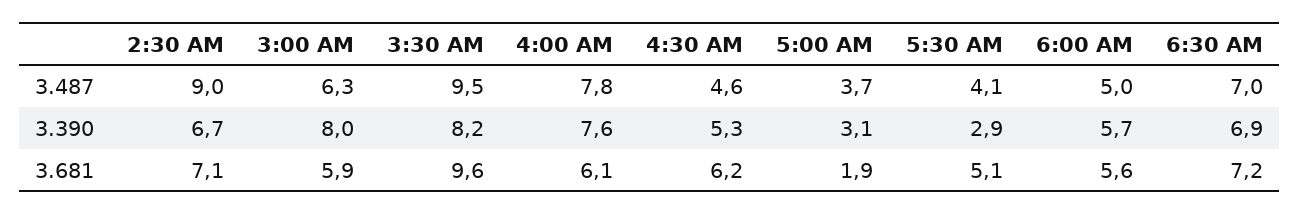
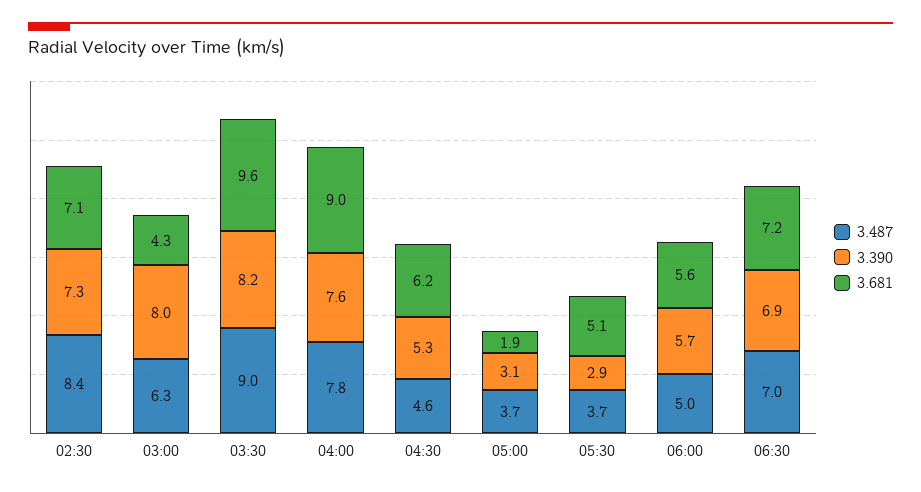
  {
    "3.487": {
-     "2:30 AM": 9,
+     "2:30 AM": 8.4,
      "3:00 AM": 6.3,
-     "3:30 AM": 9.5,
+     "3:30 AM": 9,
      "4:00 AM": 7.8,
      "4:30 AM": 4.6,
      "5:00 AM": 3.7,
-     "5:30 AM": 4.1,
+     "5:30 AM": 3.7,
      "6:00 AM": 5,
      "6:30 AM": 7
    },
    "3.390": {
-     "2:30 AM": 6.7,
+     "2:30 AM": 7.3,
      "3:00 AM": 8,
      "3:30 AM": 8.2,
      "4:00 AM": 7.6,
      "4:30 AM": 5.3,
      "5:00 AM": 3.1,
      "5:30 AM": 2.9,
      "6:00 AM": 5.7,
      "6:30 AM": 6.9
    },
    "3.681": {
      "2:30 AM": 7.1,
-     "3:00 AM": 5.9,
+     "3:00 AM": 4.3,
      "3:30 AM": 9.6,
-     "4:00 AM": 6.1,
+     "4:00 AM": 9,
      "4:30 AM": 6.2,
      "5:00 AM": 1.9,
      "5:30 AM": 5.1,
      "6:00 AM": 5.6,
      "6:30 AM": 7.2
    }
  }

